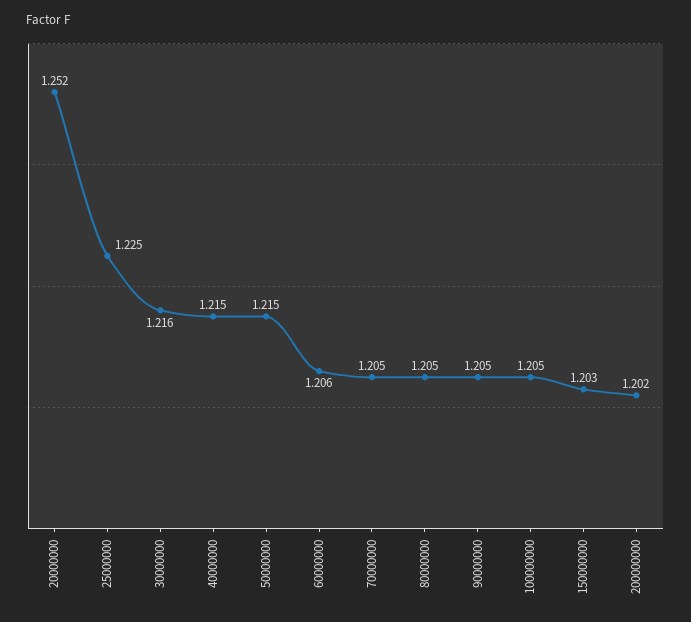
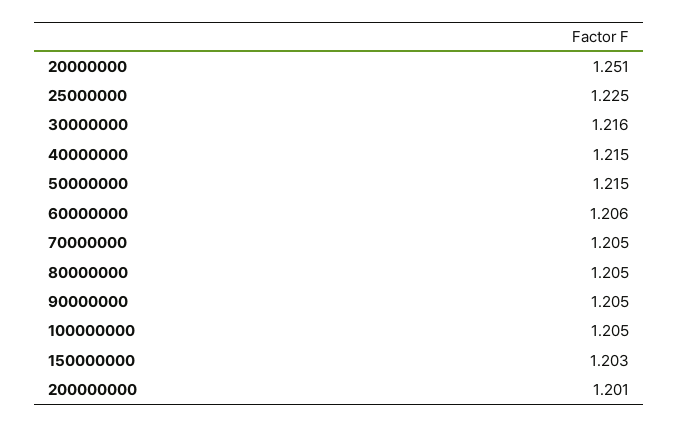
  {
-   "20000000": 1.252,
+   "20000000": 1.251,
    "25000000": 1.225,
    "30000000": 1.216,
    "40000000": 1.215,
    "50000000": 1.215,
    "60000000": 1.206,
    "70000000": 1.205,
    "80000000": 1.205,
    "90000000": 1.205,
    "100000000": 1.205,
    "150000000": 1.203,
-   "200000000": 1.202
+   "200000000": 1.201
  }

